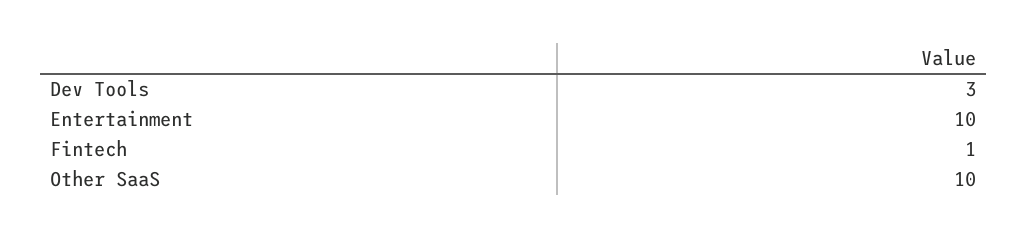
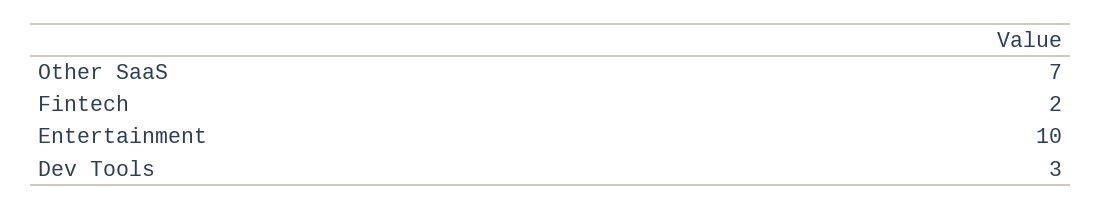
  {
    "Dev Tools": 3,
    "Entertainment": 10,
-   "Fintech": 1,
+   "Fintech": 2,
-   "Other SaaS": 10
+   "Other SaaS": 7
  }

